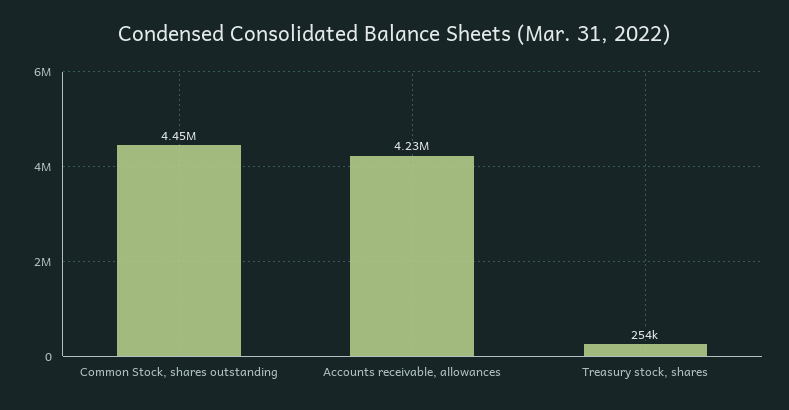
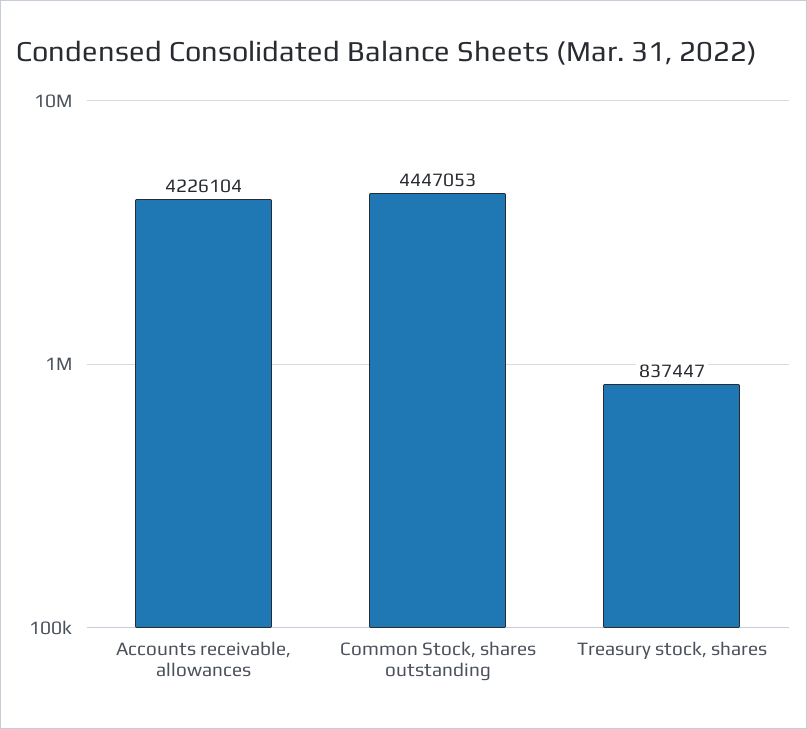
  {
    "Common Stock, shares outstanding": 4447053,
    "Accounts receivable, allowances": 4226104,
-   "Treasury stock, shares": 254000
+   "Treasury stock, shares": 837447
  }

